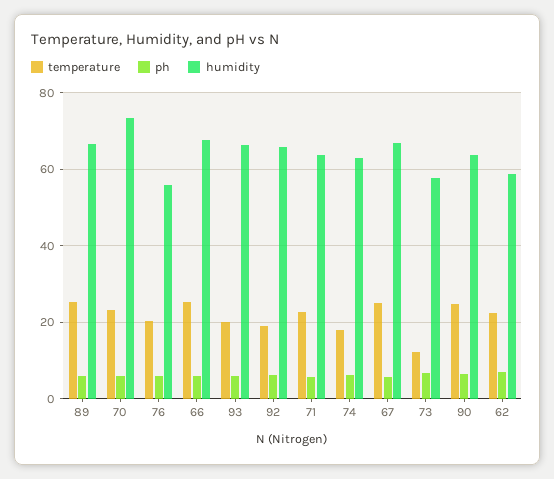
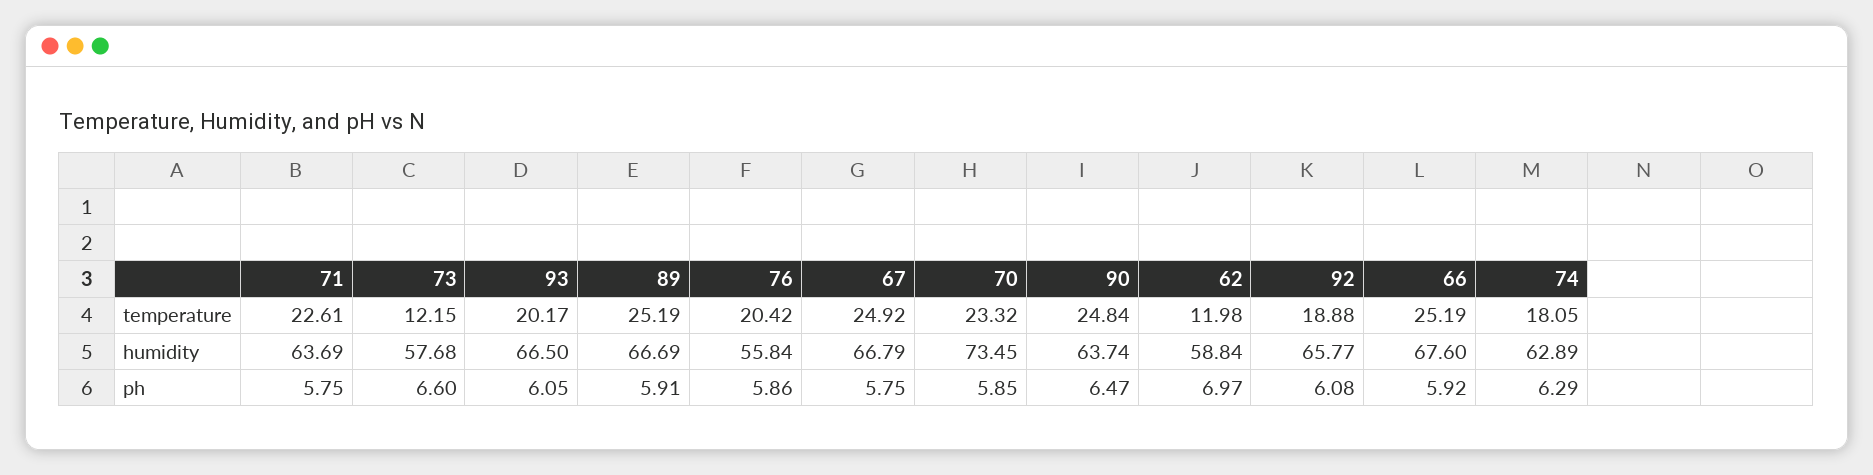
  {
    "temperature": {
      "89": 25.19,
      "70": 23.32,
      "76": 20.42,
      "66": 25.19,
      "93": 20.17,
      "92": 18.88,
      "71": 22.61,
      "74": 18.05,
      "67": 24.92,
      "73": 12.15,
      "90": 24.84,
-     "62": 22
+     "62": 11.98
    },
    "ph": {
      "89": 5.91,
      "70": 5.85,
      "76": 5.86,
      "66": 5.92,
      "93": 6.05,
      "92": 6.08,
      "71": 5.75,
      "74": 6.29,
      "67": 5.75,
      "73": 6.6,
      "90": 6.47,
      "62": 6.97
    },
    "humidity": {
      "89": 66.69,
      "70": 73.45,
      "76": 55.84,
      "66": 67.6,
      "93": 66.5,
      "92": 65.77,
      "71": 63.69,
      "74": 62.89,
      "67": 66.79,
      "73": 57.68,
      "90": 63.74,
      "62": 58.84
    }
  }

